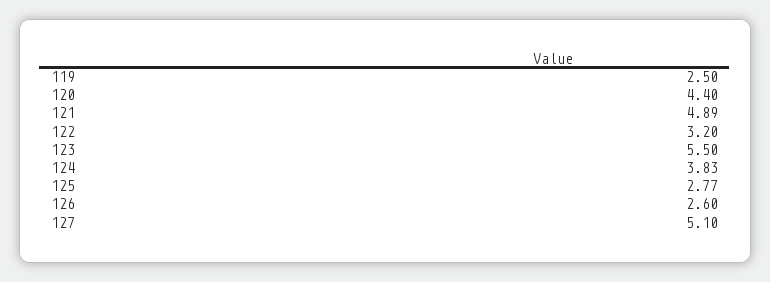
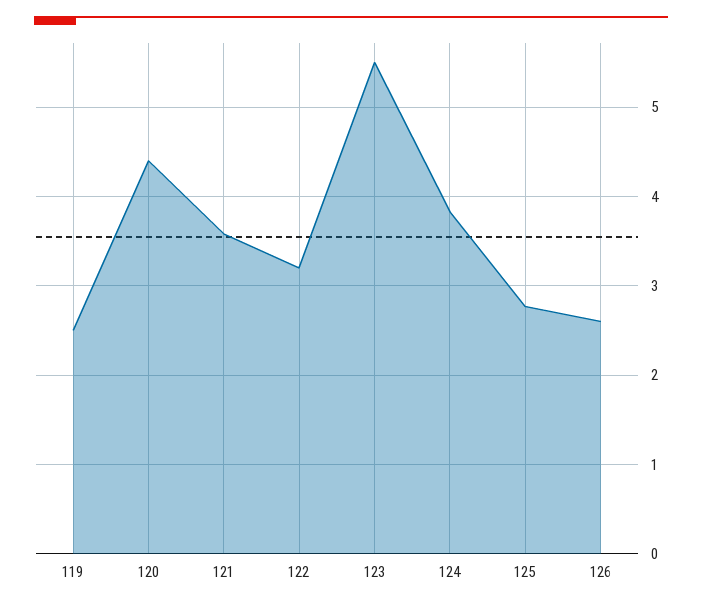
  {
    "119": 2.5,
    "120": 4.4,
-   "121": 4.89,
+   "121": 3.6,
    "122": 3.2,
    "123": 5.5,
    "124": 3.83,
    "125": 2.77,
-   "126": 2.6,
+   "126": 2.6
-   "127": 5.1
  }

